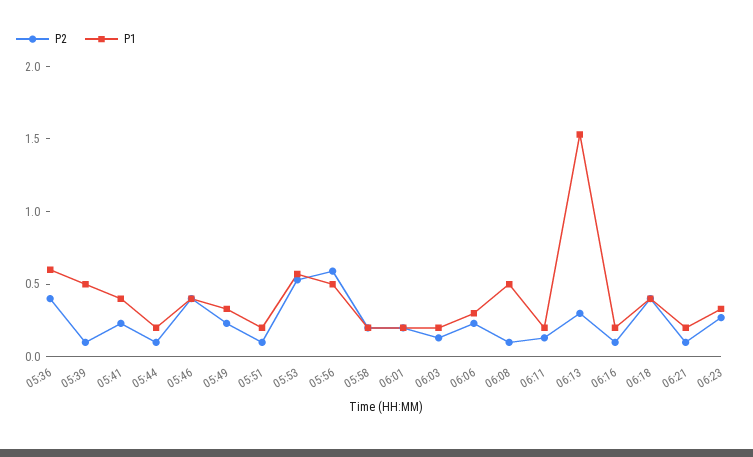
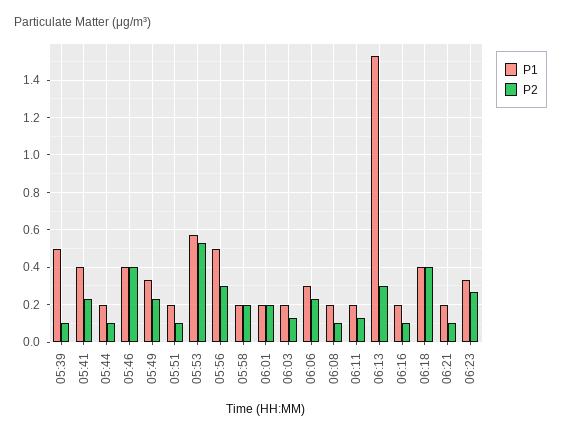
  {
    "P2": {
-     "05:36": 0.4,
      "05:39": 0.1,
      "05:41": 0.25,
      "05:44": 0.1,
      "05:46": 0.4,
      "05:49": 0.25,
      "05:51": 0.1,
      "05:53": 0.55,
-     "05:56": 0.6,
+     "05:56": 0.3,
      "05:58": 0.2,
      "06:01": 0.2,
      "06:03": 0.15,
      "06:06": 0.25,
      "06:08": 0.1,
      "06:11": 0.15,
      "06:13": 0.3,
      "06:16": 0.1,
      "06:18": 0.4,
      "06:21": 0.1,
      "06:23": 0.25
    },
    "P1": {
-     "05:36": 0.6,
      "05:39": 0.5,
      "05:41": 0.4,
      "05:44": 0.2,
      "05:46": 0.4,
      "05:49": 0.35,
      "05:51": 0.2,
      "05:53": 0.55,
      "05:56": 0.5,
      "05:58": 0.2,
      "06:01": 0.2,
      "06:03": 0.2,
      "06:06": 0.3,
-     "06:08": 0.5,
+     "06:08": 0.2,
      "06:11": 0.2,
      "06:13": 1.55,
      "06:16": 0.2,
      "06:18": 0.4,
      "06:21": 0.2,
      "06:23": 0.35
    }
  }

